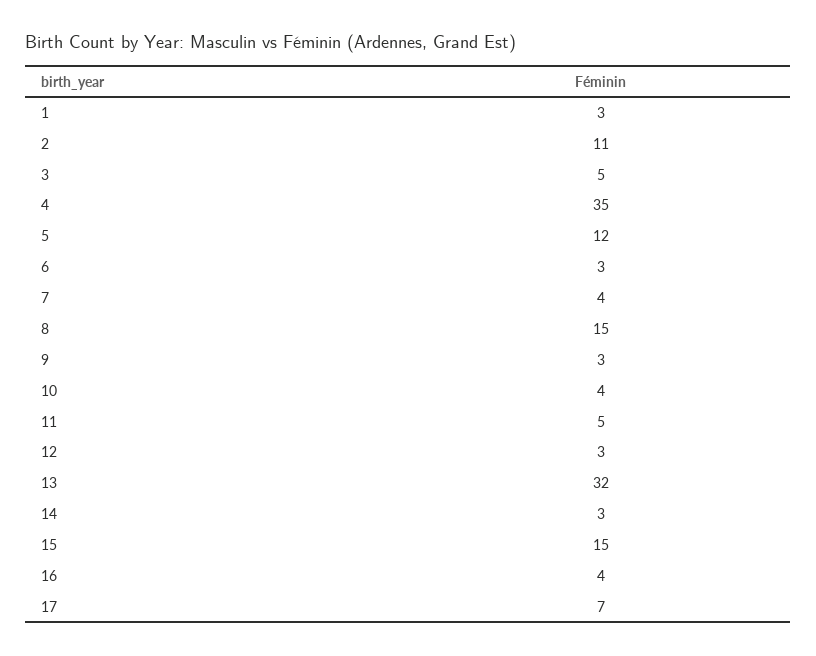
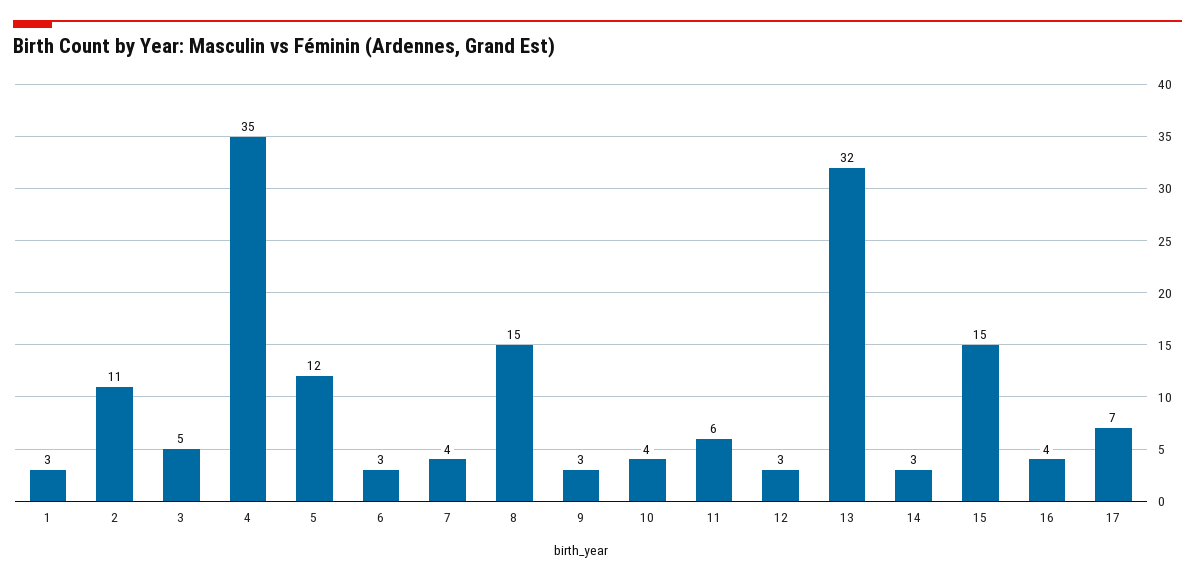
  {
    "1": 3,
    "2": 11,
    "3": 5,
    "4": 35,
    "5": 12,
    "6": 3,
    "7": 4,
    "8": 15,
    "9": 3,
    "10": 4,
-   "11": 5,
+   "11": 6,
    "12": 3,
    "13": 32,
    "14": 3,
    "15": 15,
    "16": 4,
    "17": 7
  }

